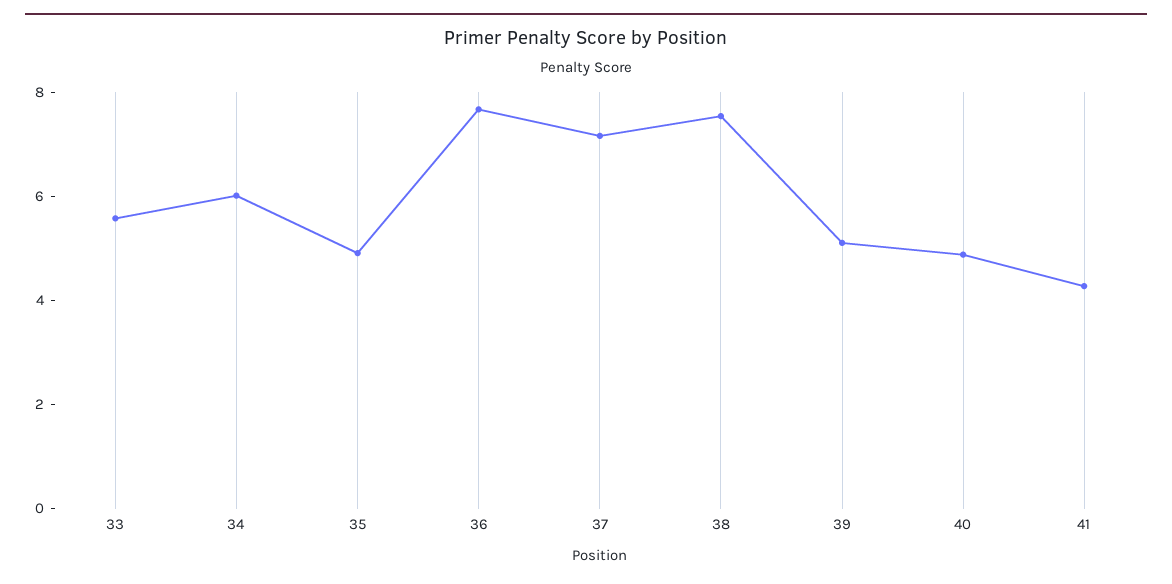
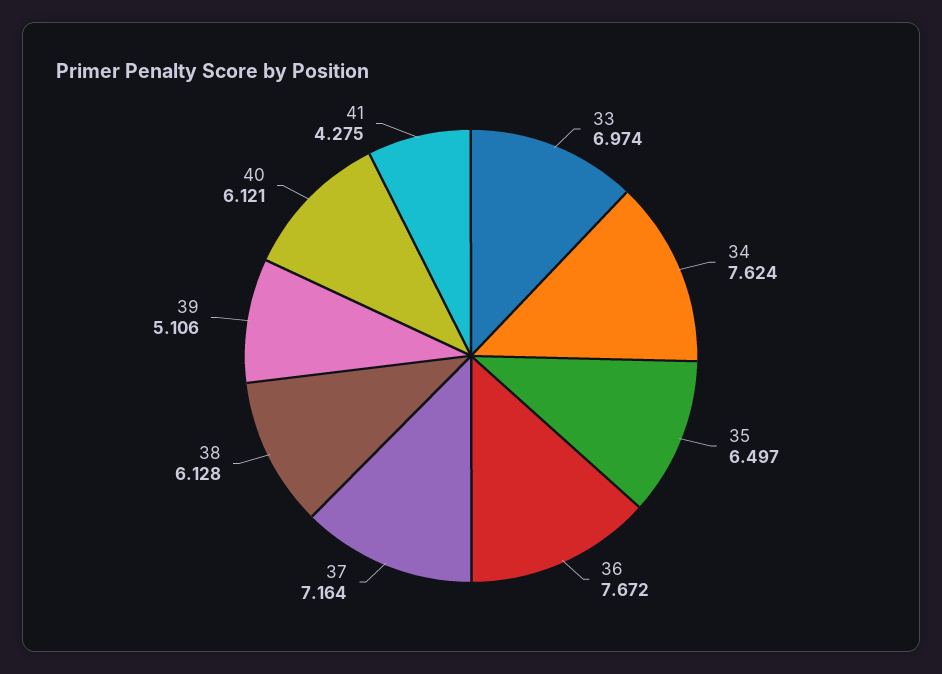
  {
-   "33": 5.5,
+   "33": 6.974,
-   "34": 6,
+   "34": 7.624,
-   "35": 5,
+   "35": 6.497,
    "36": 7.672,
    "37": 7.164,
-   "38": 7.5,
+   "38": 6.128,
    "39": 5.106,
-   "40": 5,
+   "40": 6.121,
    "41": 4.275
  }

